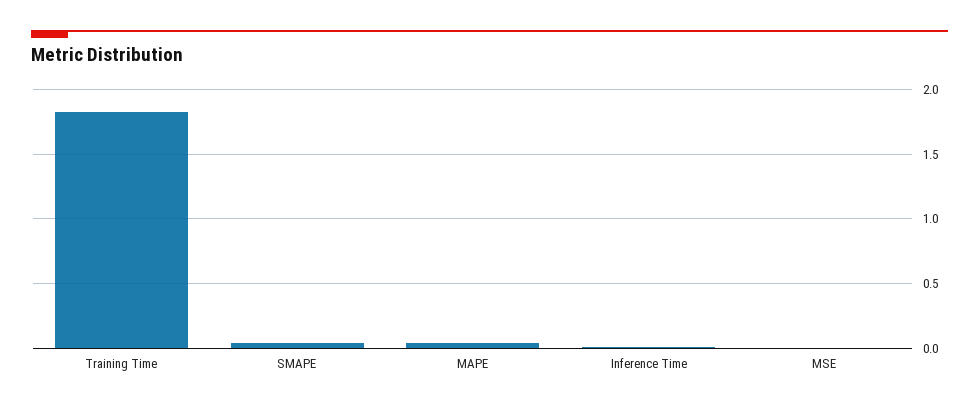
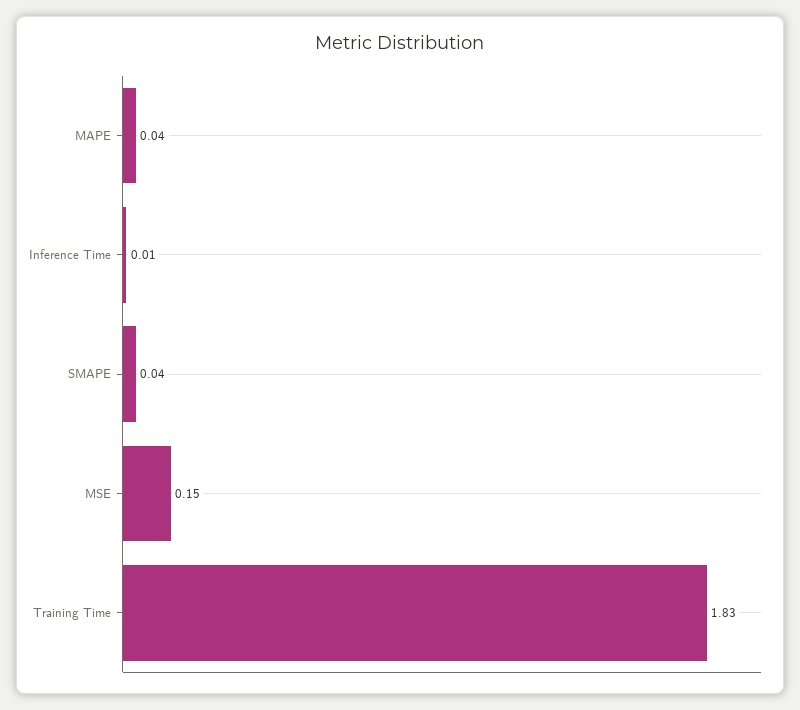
  {
    "Training Time": 1.83,
    "SMAPE": 0.04,
    "MAPE": 0.04,
    "Inference Time": 0.01,
-   "MSE": 0
+   "MSE": 0.15
  }

